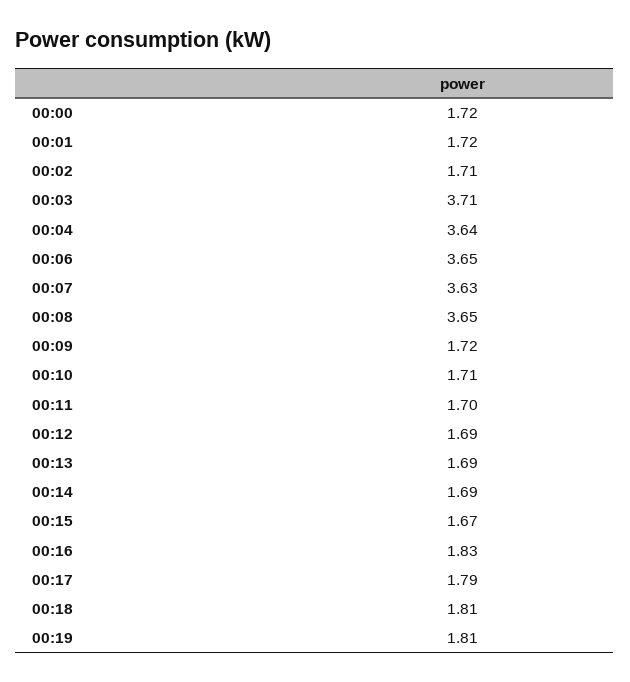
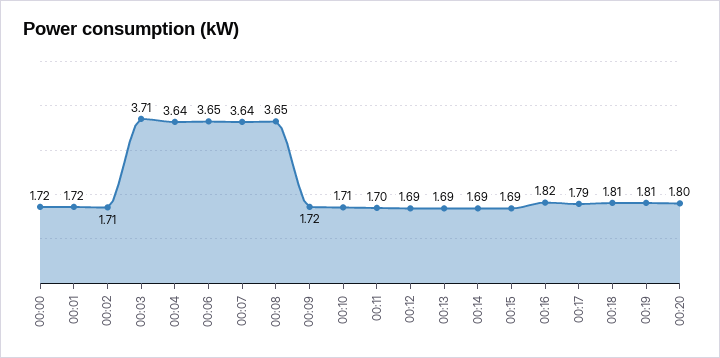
  {
    "00:00": 1.72,
    "00:01": 1.72,
    "00:02": 1.71,
    "00:03": 3.71,
    "00:04": 3.64,
    "00:06": 3.65,
-   "00:07": 3.63,
+   "00:07": 3.64,
    "00:08": 3.65,
    "00:09": 1.72,
    "00:10": 1.71,
    "00:11": 1.7,
    "00:12": 1.69,
    "00:13": 1.69,
    "00:14": 1.69,
-   "00:15": 1.67,
+   "00:15": 1.69,
-   "00:16": 1.83,
+   "00:16": 1.82,
    "00:17": 1.79,
    "00:18": 1.81,
-   "00:19": 1.81
+   "00:19": 1.81,
+   "00:20": 1.8
  }

